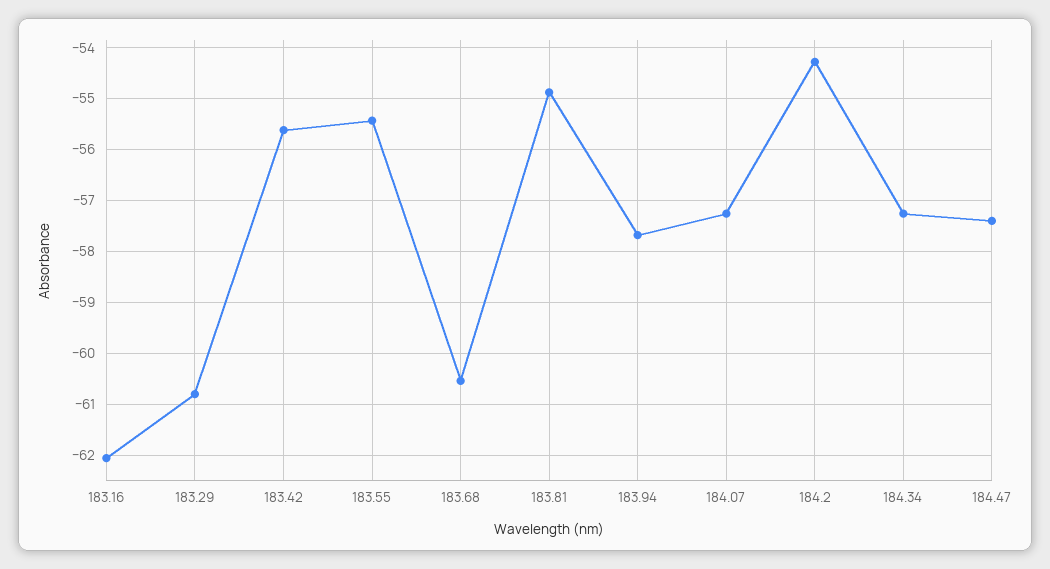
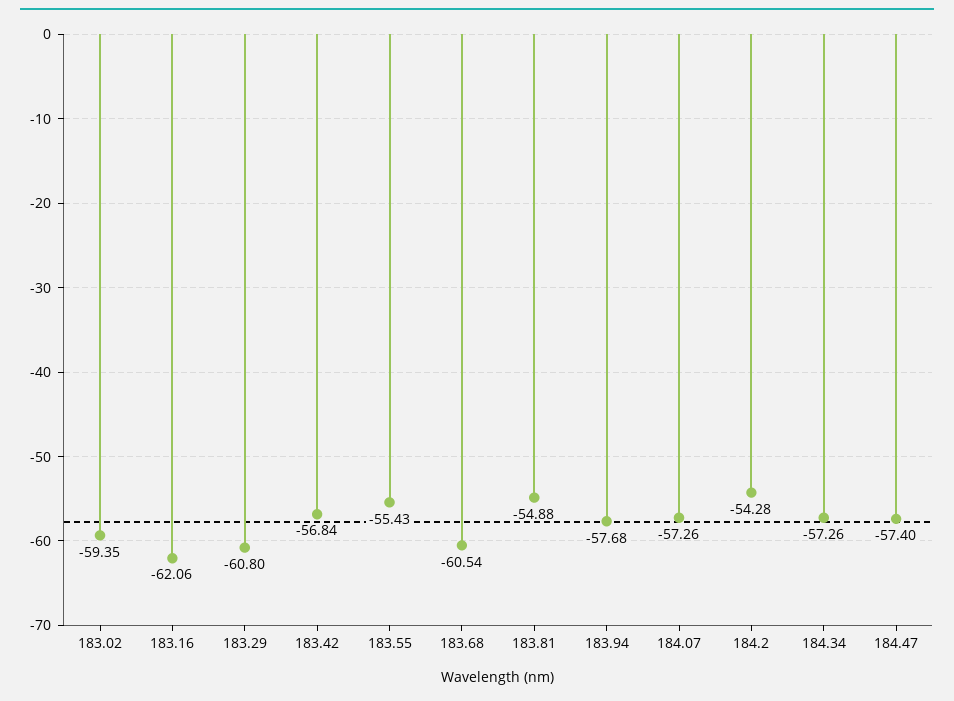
  {
    "183.16": -62.06,
    "183.29": -60.8,
-   "183.42": -55.6,
+   "183.42": -56.84,
    "183.55": -55.43,
    "183.68": -60.54,
    "183.81": -54.88,
    "183.94": -57.68,
    "184.07": -57.26,
    "184.2": -54.28,
    "184.34": -57.26,
-   "184.47": -57.4
+   "184.47": -57.4,
+   "183.02": -59.35
  }

